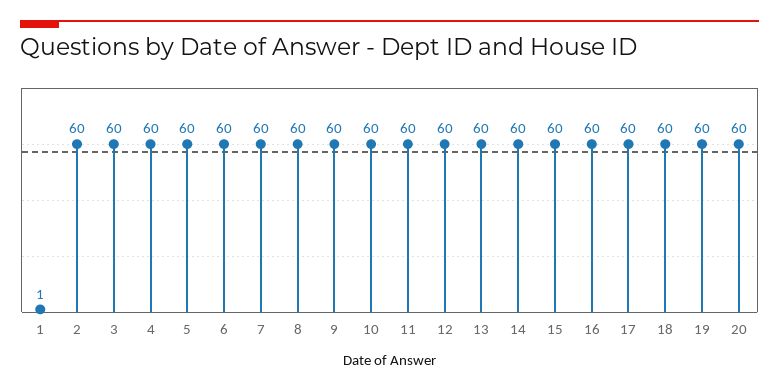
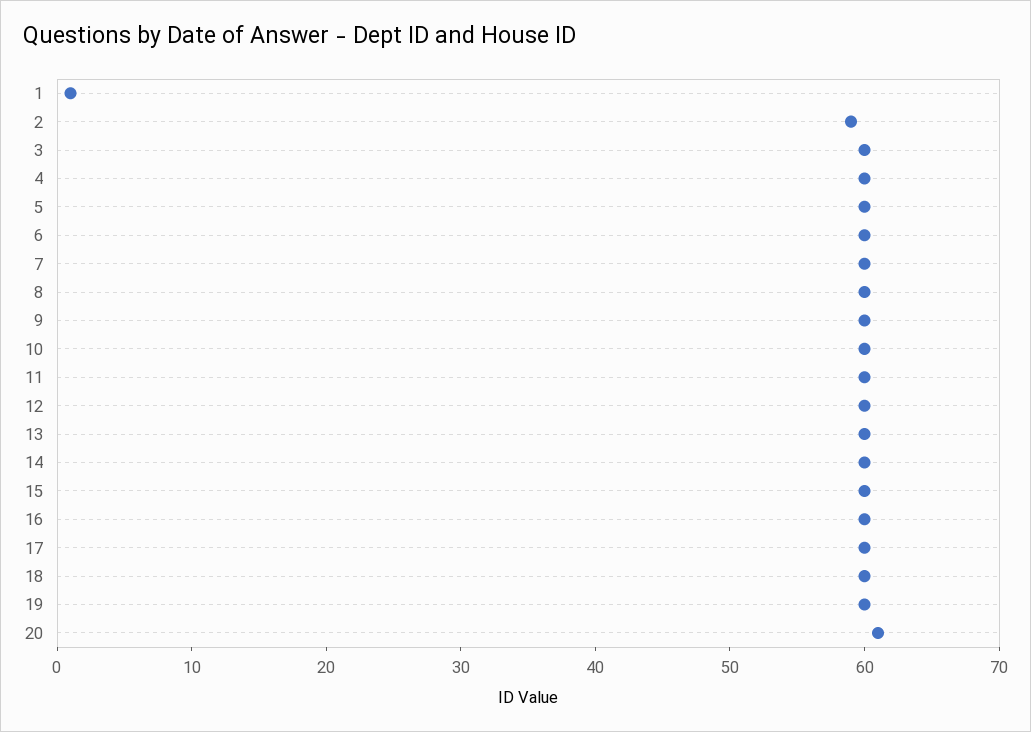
  {
    "1": 1,
-   "2": 60,
+   "2": 59,
    "3": 60,
    "4": 60,
    "5": 60,
    "6": 60,
    "7": 60,
    "8": 60,
    "9": 60,
    "10": 60,
    "11": 60,
    "12": 60,
    "13": 60,
    "14": 60,
    "15": 60,
    "16": 60,
    "17": 60,
    "18": 60,
    "19": 60,
-   "20": 60
+   "20": 61
  }

